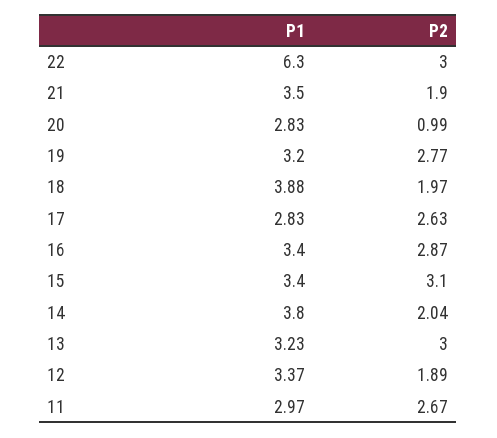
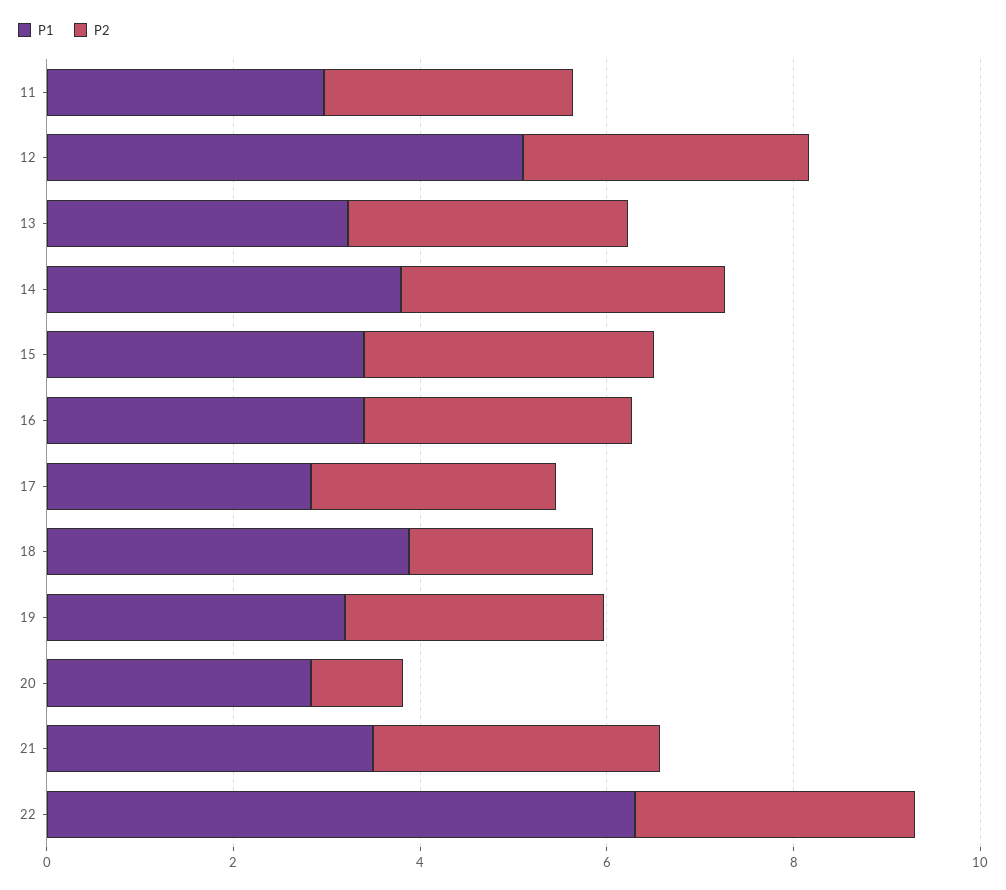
  {
    "P1": {
      "22": 6.3,
      "21": 3.5,
      "20": 2.83,
      "19": 3.2,
      "18": 3.88,
      "17": 2.83,
      "16": 3.4,
      "15": 3.4,
      "14": 3.8,
      "13": 3.23,
-     "12": 3.37,
+     "12": 5,
      "11": 2.97
    },
    "P2": {
      "22": 3,
-     "21": 1.9,
+     "21": 3,
      "20": 0.99,
      "19": 2.77,
      "18": 1.97,
      "17": 2.63,
      "16": 2.87,
      "15": 3.1,
-     "14": 2.04,
+     "14": 3.5,
      "13": 3,
-     "12": 1.89,
+     "12": 3,
      "11": 2.67
    }
  }

